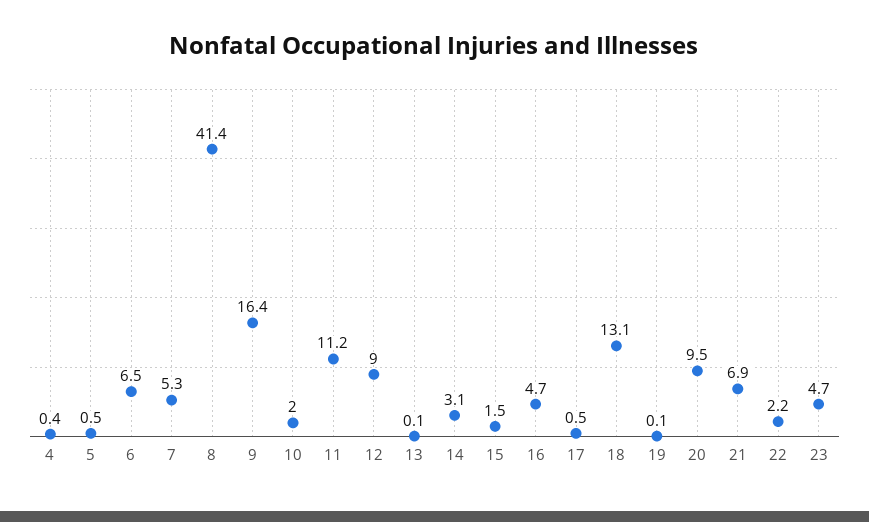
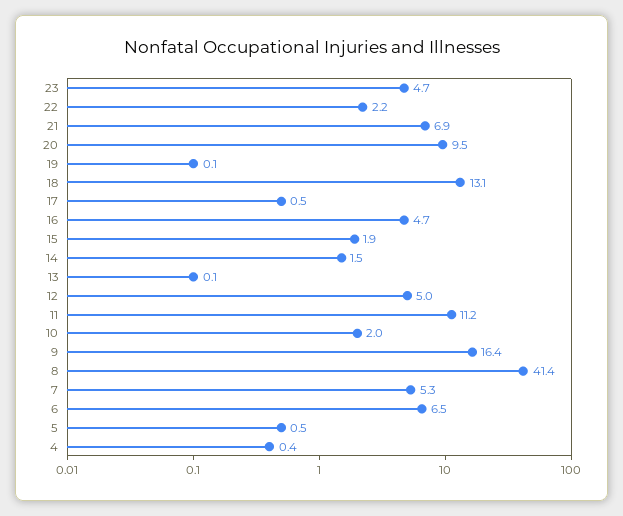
  {
    "4": 0.4,
    "5": 0.5,
    "6": 6.5,
    "7": 5.3,
    "8": 41.4,
    "9": 16.4,
    "10": 2,
    "11": 11.2,
-   "12": 9,
+   "12": 5,
    "13": 0.1,
-   "14": 3.1,
+   "14": 1.5,
-   "15": 1.5,
+   "15": 1.9,
    "16": 4.7,
    "17": 0.5,
    "18": 13.1,
    "19": 0.1,
    "20": 9.5,
    "21": 6.9,
    "22": 2.2,
    "23": 4.7
  }

